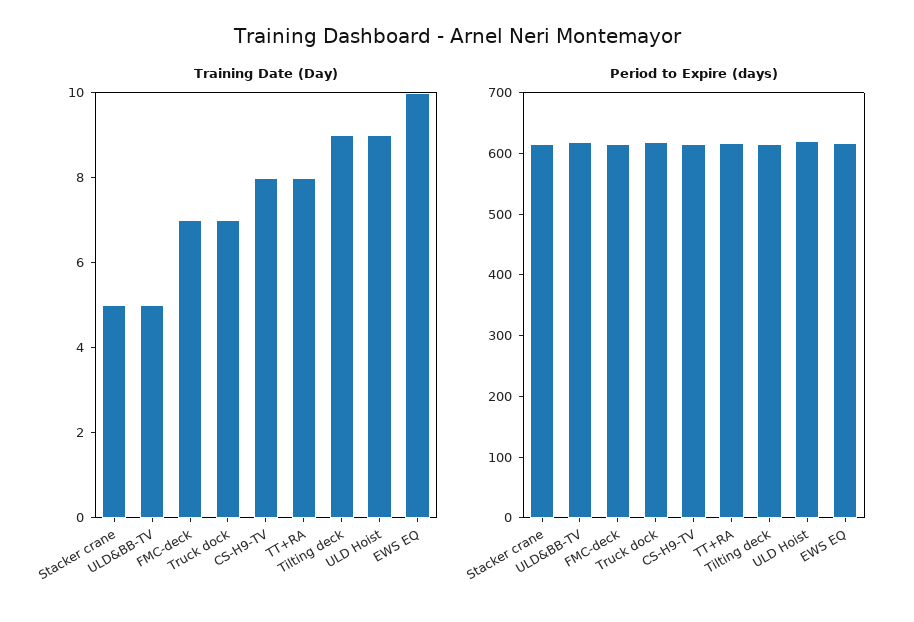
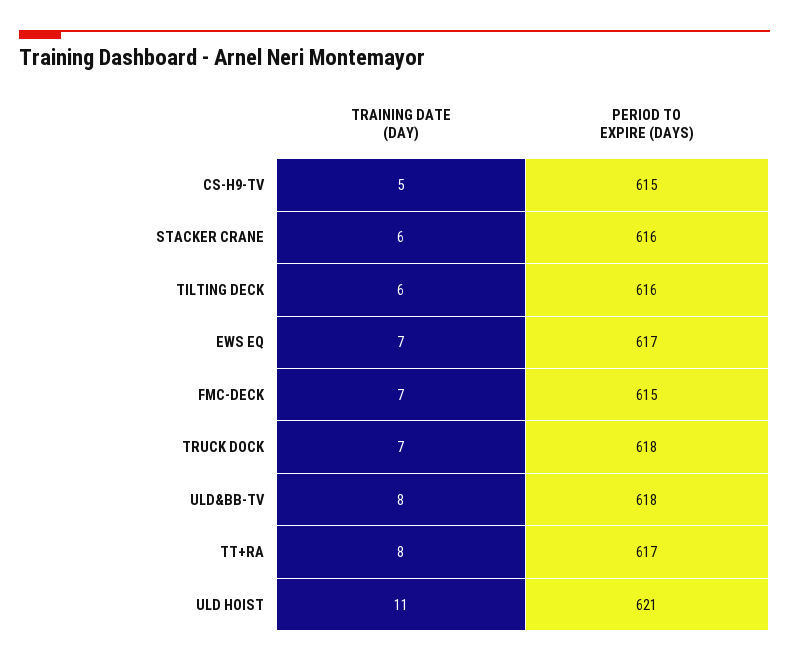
  {
    "Training Date (Day)": {
-     "Stacker crane": 5,
+     "Stacker crane": 6,
-     "ULD&BB-TV": 5,
+     "ULD&BB-TV": 8,
      "FMC-deck": 7,
      "Truck dock": 7,
-     "CS-H9-TV": 8,
+     "CS-H9-TV": 5,
      "TT+RA": 8,
-     "Tilting deck": 9,
+     "Tilting deck": 6,
-     "ULD Hoist": 9,
+     "ULD Hoist": 11,
-     "EWS EQ": 10
+     "EWS EQ": 7
    },
    "Period to Expire (days)": {
      "Stacker crane": 616,
      "ULD&BB-TV": 618,
      "FMC-deck": 615,
      "Truck dock": 618,
      "CS-H9-TV": 615,
      "TT+RA": 617,
      "Tilting deck": 616,
      "ULD Hoist": 621,
      "EWS EQ": 617
    }
  }

